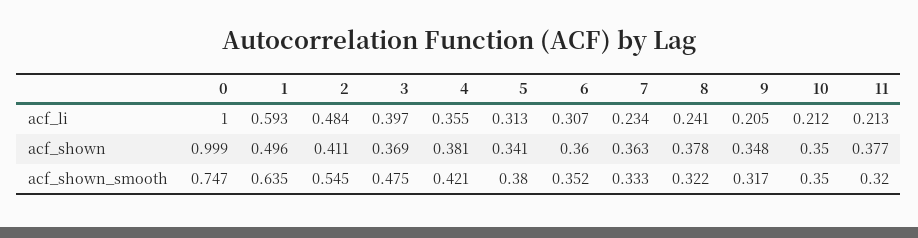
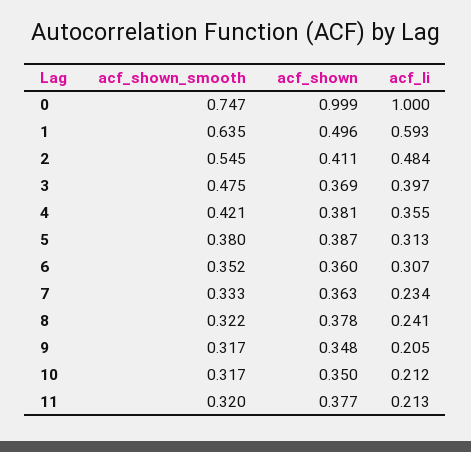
  {
    "0": {
      "acf_li": 1,
      "acf_shown": 0.999,
      "acf_shown_smooth": 0.747
    },
    "1": {
      "acf_li": 0.593,
      "acf_shown": 0.496,
      "acf_shown_smooth": 0.635
    },
    "2": {
      "acf_li": 0.484,
      "acf_shown": 0.411,
      "acf_shown_smooth": 0.545
    },
    "3": {
      "acf_li": 0.397,
      "acf_shown": 0.369,
      "acf_shown_smooth": 0.475
    },
    "4": {
      "acf_li": 0.355,
      "acf_shown": 0.381,
      "acf_shown_smooth": 0.421
    },
    "5": {
      "acf_li": 0.313,
-     "acf_shown": 0.341,
+     "acf_shown": 0.387,
      "acf_shown_smooth": 0.38
    },
    "6": {
      "acf_li": 0.307,
      "acf_shown": 0.36,
      "acf_shown_smooth": 0.352
    },
    "7": {
      "acf_li": 0.234,
      "acf_shown": 0.363,
      "acf_shown_smooth": 0.333
    },
    "8": {
      "acf_li": 0.241,
      "acf_shown": 0.378,
      "acf_shown_smooth": 0.322
    },
    "9": {
      "acf_li": 0.205,
      "acf_shown": 0.348,
      "acf_shown_smooth": 0.317
    },
    "10": {
      "acf_li": 0.212,
      "acf_shown": 0.35,
-     "acf_shown_smooth": 0.35
+     "acf_shown_smooth": 0.317
    },
    "11": {
      "acf_li": 0.213,
      "acf_shown": 0.377,
      "acf_shown_smooth": 0.32
    }
  }

